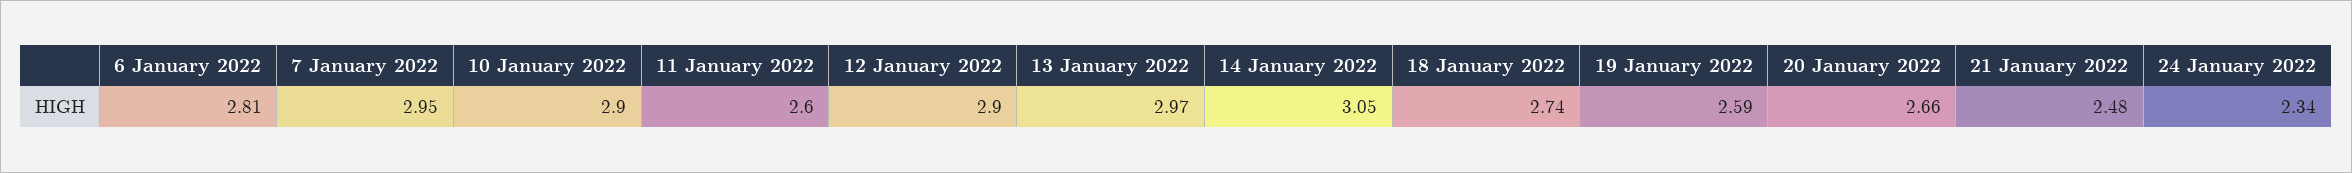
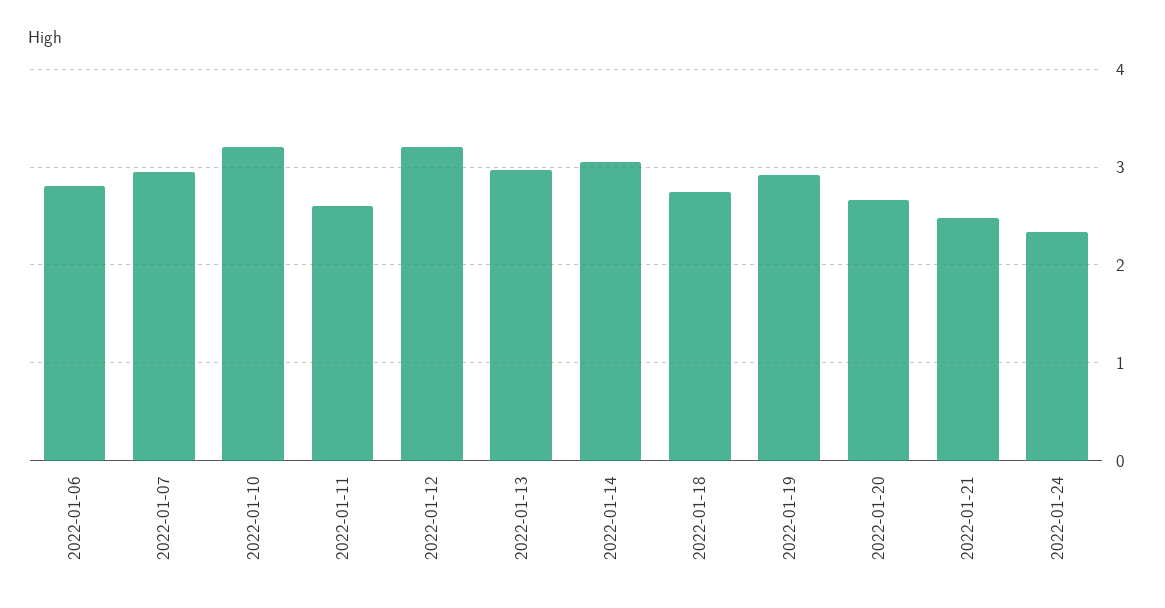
  {
    "6 January 2022": 2.81,
    "7 January 2022": 2.95,
-   "10 January 2022": 2.9,
+   "10 January 2022": 3.2,
    "11 January 2022": 2.6,
-   "12 January 2022": 2.9,
+   "12 January 2022": 3.2,
    "13 January 2022": 2.97,
    "14 January 2022": 3.05,
    "18 January 2022": 2.74,
-   "19 January 2022": 2.59,
+   "19 January 2022": 2.9,
    "20 January 2022": 2.66,
    "21 January 2022": 2.48,
    "24 January 2022": 2.34
  }

